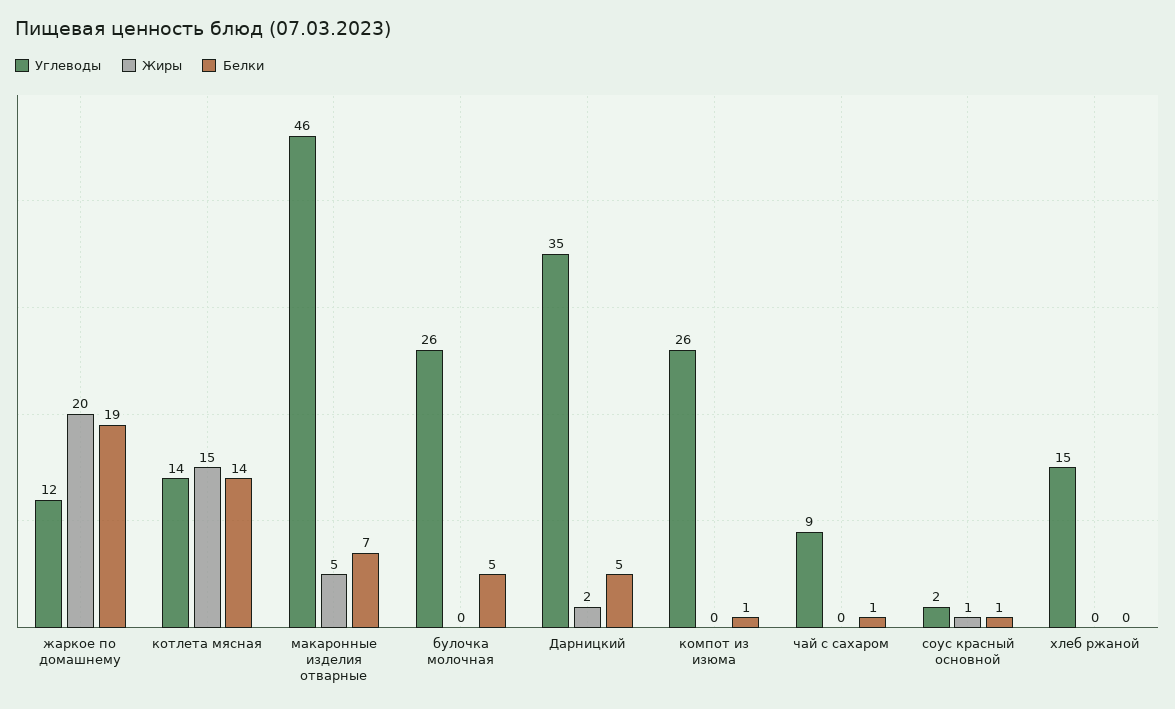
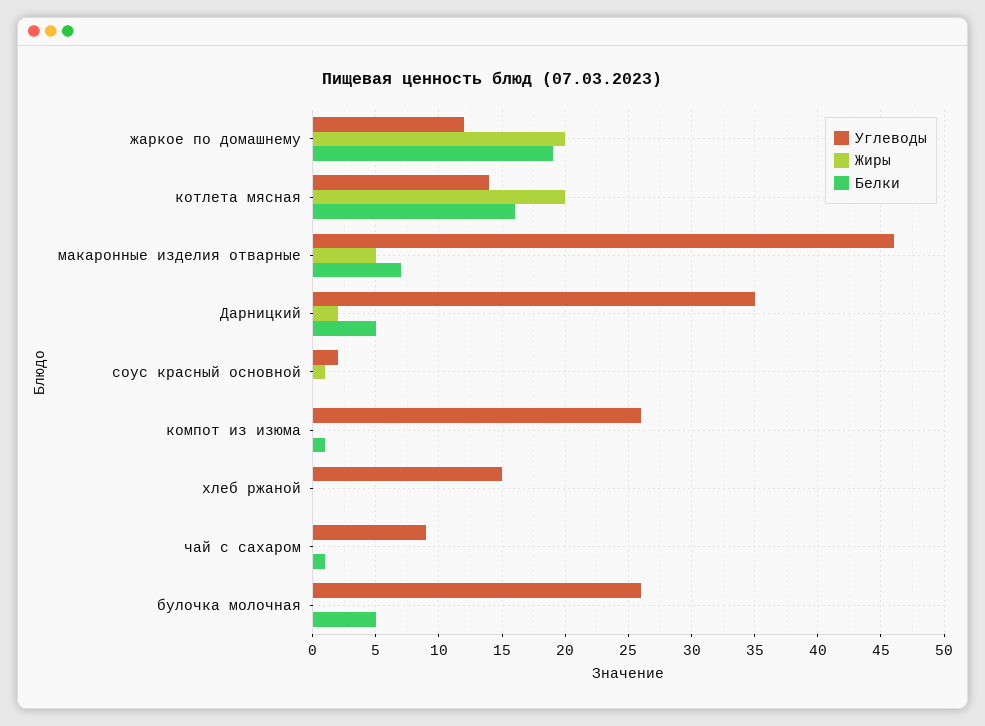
  {
    "Углеводы": {
      "жаркое по домашнему": 12,
      "котлета мясная": 14,
      "макаронные изделия отварные": 46,
      "булочка молочная": 26,
      "Дарницкий": 35,
      "компот из изюма": 26,
      "чай с сахаром": 9,
      "соус красный основной": 2,
      "хлеб ржаной": 15
    },
    "Жиры": {
      "жаркое по домашнему": 20,
-     "котлета мясная": 15,
+     "котлета мясная": 20,
      "макаронные изделия отварные": 5,
      "булочка молочная": 0,
      "Дарницкий": 2,
      "компот из изюма": 0,
      "чай с сахаром": 0,
      "соус красный основной": 1,
      "хлеб ржаной": 0
    },
    "Белки": {
      "жаркое по домашнему": 19,
-     "котлета мясная": 14,
+     "котлета мясная": 16,
      "макаронные изделия отварные": 7,
      "булочка молочная": 5,
      "Дарницкий": 5,
      "компот из изюма": 1,
      "чай с сахаром": 1,
-     "соус красный основной": 1,
+     "соус красный основной": 0,
      "хлеб ржаной": 0
    }
  }

